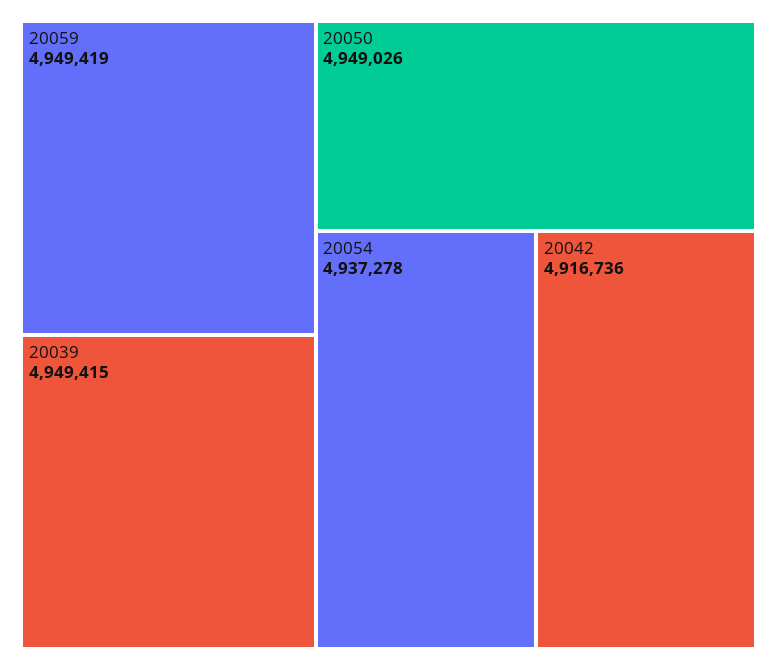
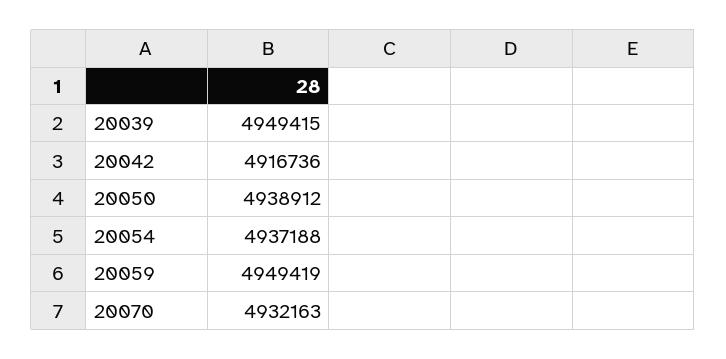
  {
    "20059": 4949419,
    "20039": 4949415,
-   "20050": 4949026,
+   "20050": 4938912,
-   "20054": 4937278,
+   "20054": 4937188,
-   "20042": 4916736
+   "20042": 4916736,
+   "20070": 4932163
  }

